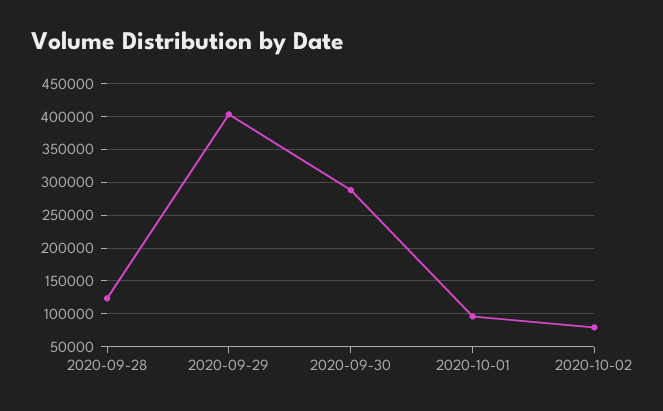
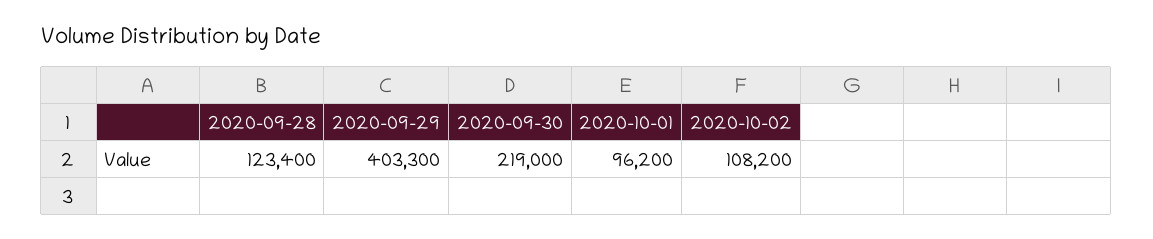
  {
    "2020-09-28": 123400,
    "2020-09-29": 403300,
-   "2020-09-30": 290000,
+   "2020-09-30": 219000,
    "2020-10-01": 96200,
-   "2020-10-02": 80000
+   "2020-10-02": 108200
  }

